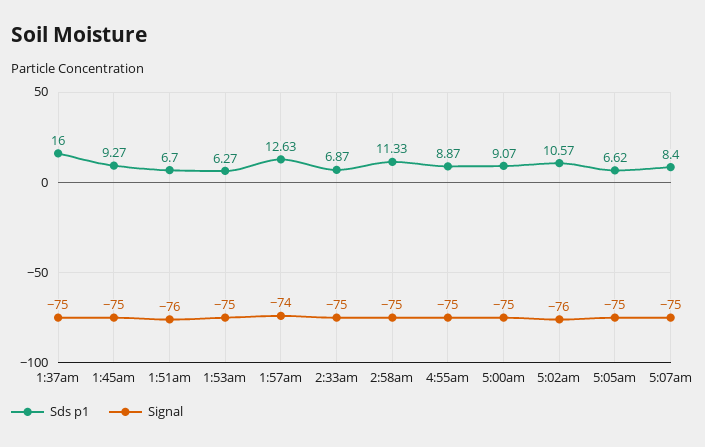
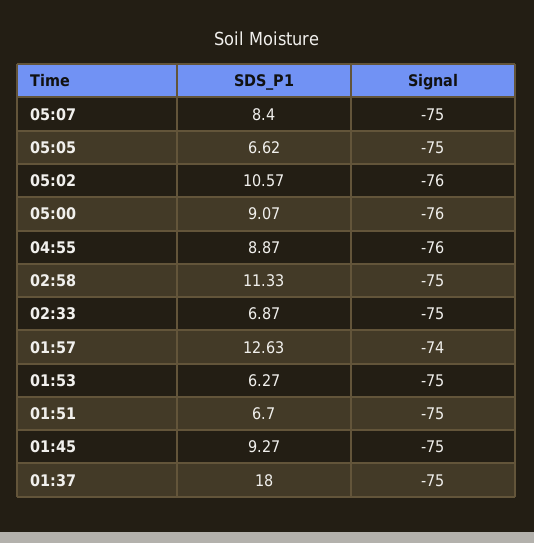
  {
    "Sds p1": {
-     "1:37am": 16,
+     "1:37am": 18,
      "1:45am": 9.27,
      "1:51am": 6.7,
      "1:53am": 6.27,
      "1:57am": 12.63,
      "2:33am": 6.87,
      "2:58am": 11.33,
      "4:55am": 8.87,
      "5:00am": 9.07,
      "5:02am": 10.57,
      "5:05am": 6.62,
      "5:07am": 8.4
    },
    "Signal": {
      "1:37am": -75,
      "1:45am": -75,
-     "1:51am": -76,
+     "1:51am": -75,
      "1:53am": -75,
      "1:57am": -74,
      "2:33am": -75,
      "2:58am": -75,
-     "4:55am": -75,
+     "4:55am": -76,
-     "5:00am": -75,
+     "5:00am": -76,
      "5:02am": -76,
      "5:05am": -75,
      "5:07am": -75
    }
  }

